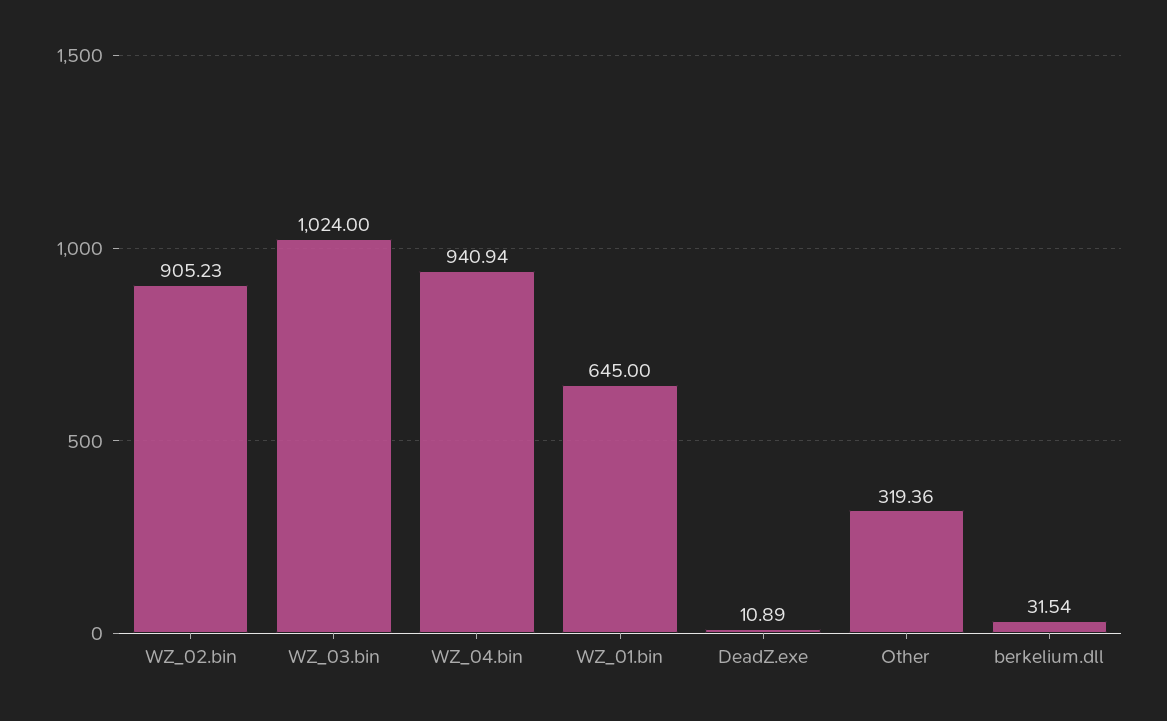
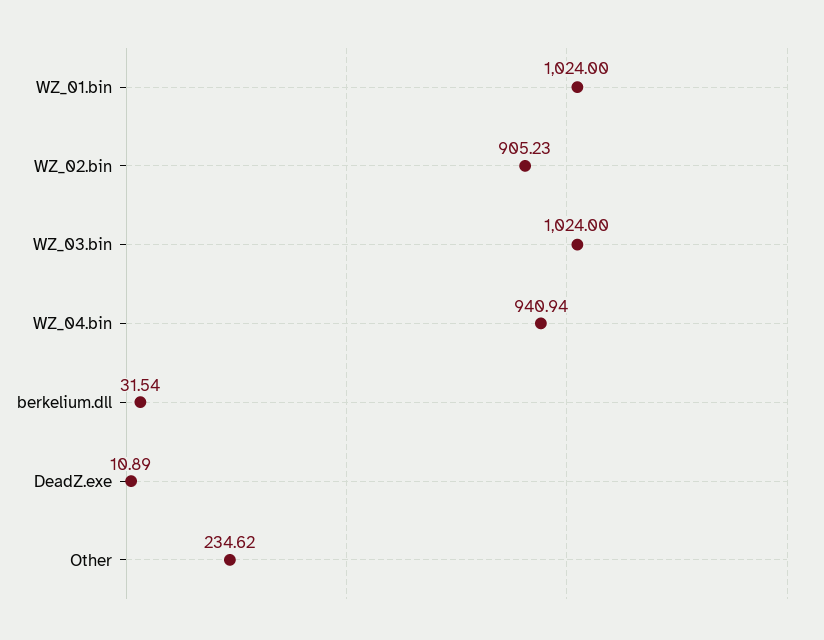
  {
    "WZ_02.bin": 905.23,
    "WZ_03.bin": 1024,
    "WZ_04.bin": 940.94,
-   "WZ_01.bin": 645,
+   "WZ_01.bin": 1024,
    "DeadZ.exe": 10.89,
-   "Other": 319.36,
+   "Other": 234.62,
    "berkelium.dll": 31.54
  }

